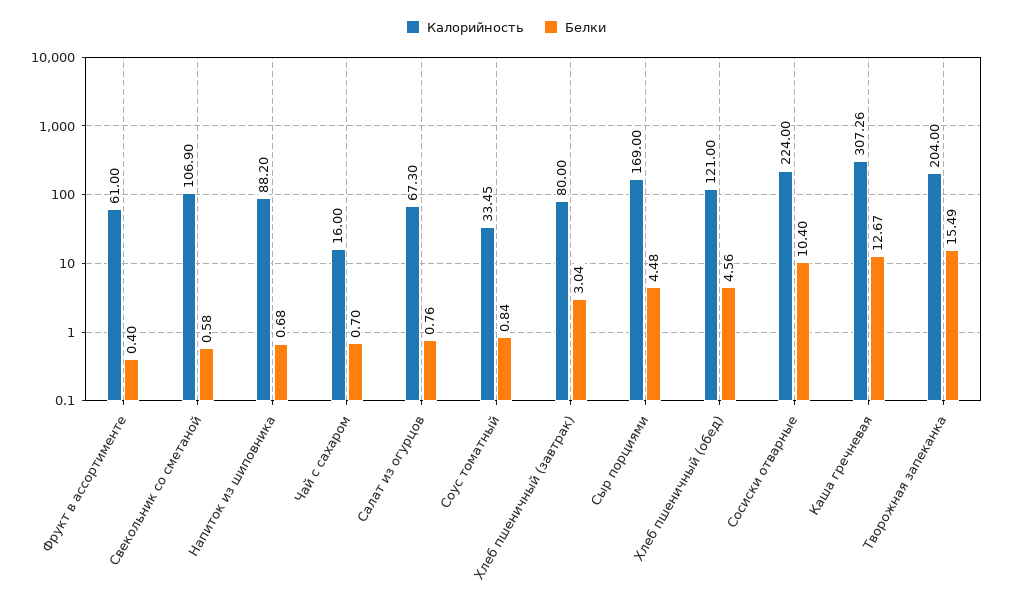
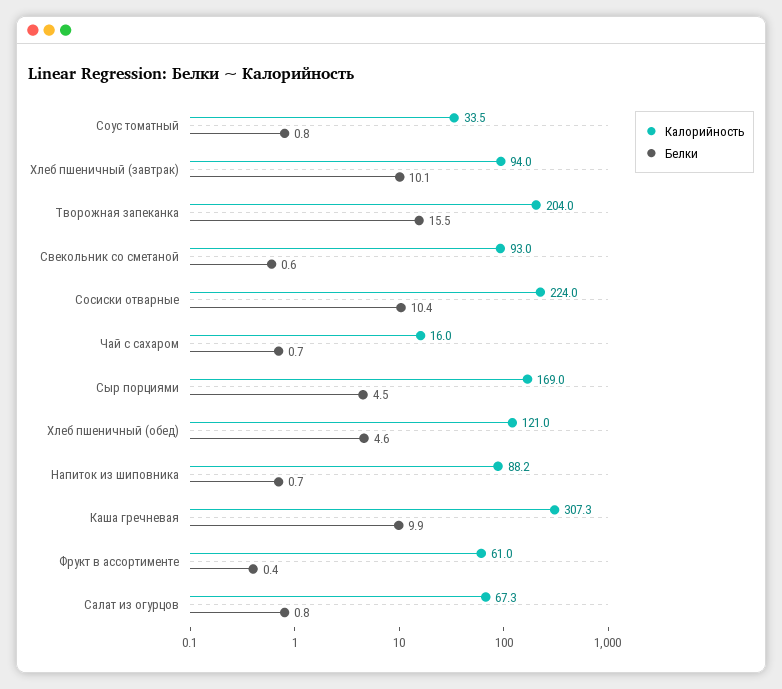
  {
    "Калорийность": {
      "Фрукт в ассортименте": 61,
-     "Свекольник со сметаной": 106.9,
+     "Свекольник со сметаной": 93,
      "Напиток из шиповника": 88.2,
      "Чай с сахаром": 16,
      "Салат из огурцов": 67.3,
      "Соус томатный": 33.45,
-     "Хлеб пшеничный (завтрак)": 80,
+     "Хлеб пшеничный (завтрак)": 94,
      "Сыр порциями": 169,
      "Хлеб пшеничный (обед)": 121,
      "Сосиски отварные": 224,
      "Каша гречневая": 307.26,
      "Творожная запеканка": 204
    },
    "Белки": {
      "Фрукт в ассортименте": 0.4,
      "Свекольник со сметаной": 0.58,
      "Напиток из шиповника": 0.68,
      "Чай с сахаром": 0.7,
      "Салат из огурцов": 0.76,
      "Соус томатный": 0.84,
-     "Хлеб пшеничный (завтрак)": 3.04,
+     "Хлеб пшеничный (завтрак)": 10.1,
      "Сыр порциями": 4.48,
      "Хлеб пшеничный (обед)": 4.56,
      "Сосиски отварные": 10.4,
-     "Каша гречневая": 12.67,
+     "Каша гречневая": 9.9,
      "Творожная запеканка": 15.49
    }
  }

